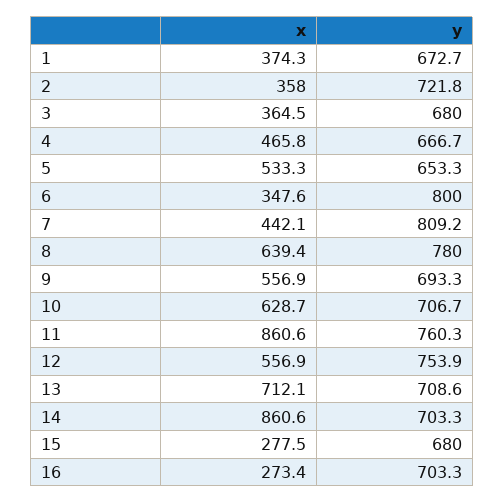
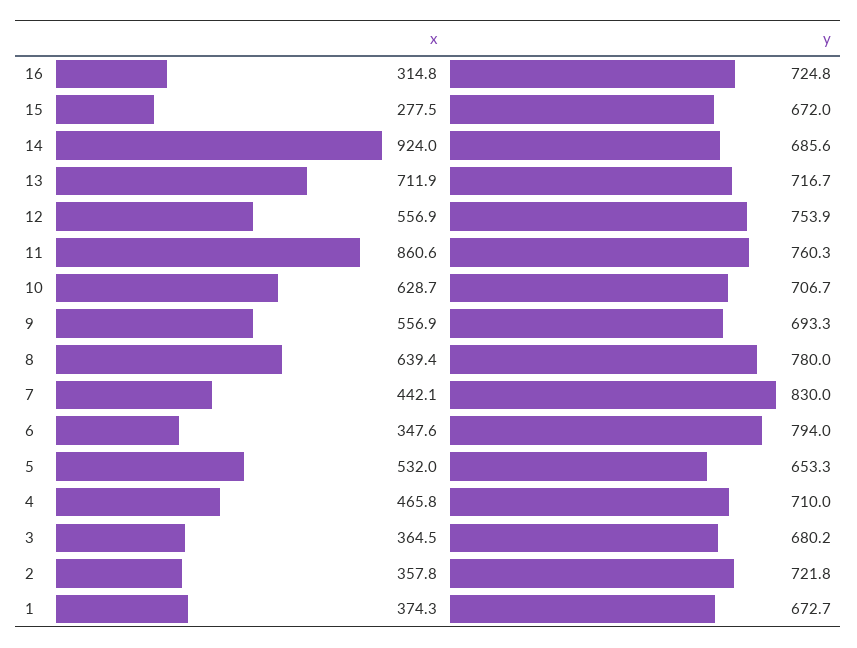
  {
    "x": {
      "1": 374.3,
-     "2": 358,
+     "2": 357.8,
      "3": 364.5,
      "4": 465.8,
-     "5": 533.3,
+     "5": 532,
      "6": 347.6,
      "7": 442.1,
      "8": 639.4,
      "9": 556.9,
      "10": 628.7,
      "11": 860.6,
      "12": 556.9,
-     "13": 712.1,
+     "13": 711.9,
-     "14": 860.6,
+     "14": 924,
      "15": 277.5,
-     "16": 273.4
+     "16": 314.8
    },
    "y": {
      "1": 672.7,
      "2": 721.8,
-     "3": 680,
+     "3": 680.2,
-     "4": 666.7,
+     "4": 710,
      "5": 653.3,
-     "6": 800,
+     "6": 794,
-     "7": 809.2,
+     "7": 830,
      "8": 780,
      "9": 693.3,
      "10": 706.7,
      "11": 760.3,
      "12": 753.9,
-     "13": 708.6,
+     "13": 716.7,
-     "14": 703.3,
+     "14": 685.6,
-     "15": 680,
+     "15": 672,
-     "16": 703.3
+     "16": 724.8
    }
  }

